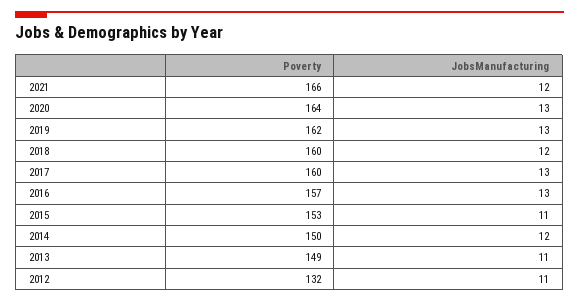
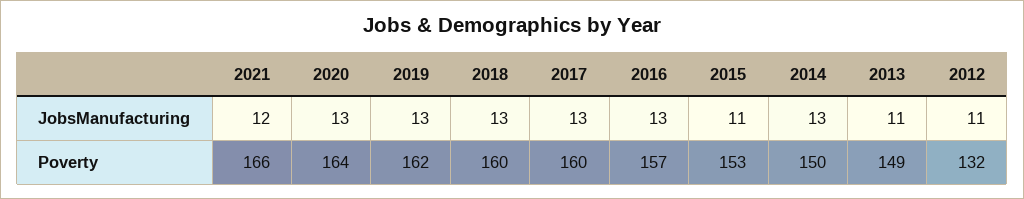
  {
    "Poverty": {
      "2021": 166,
      "2020": 164,
      "2019": 162,
      "2018": 160,
      "2017": 160,
      "2016": 157,
      "2015": 153,
      "2014": 150,
      "2013": 149,
      "2012": 132
    },
    "JobsManufacturing": {
      "2021": 12,
      "2020": 13,
      "2019": 13,
-     "2018": 12,
+     "2018": 13,
      "2017": 13,
      "2016": 13,
      "2015": 11,
-     "2014": 12,
+     "2014": 13,
      "2013": 11,
      "2012": 11
    }
  }

